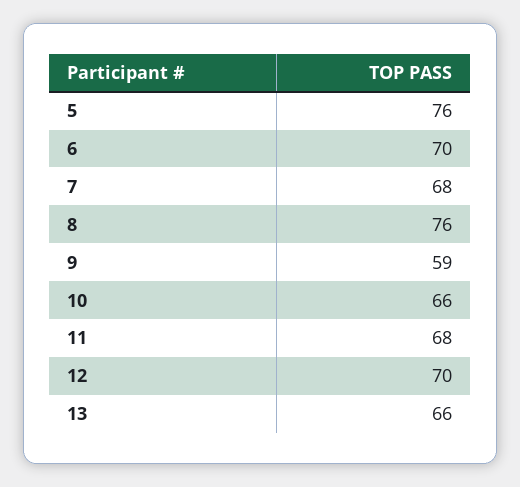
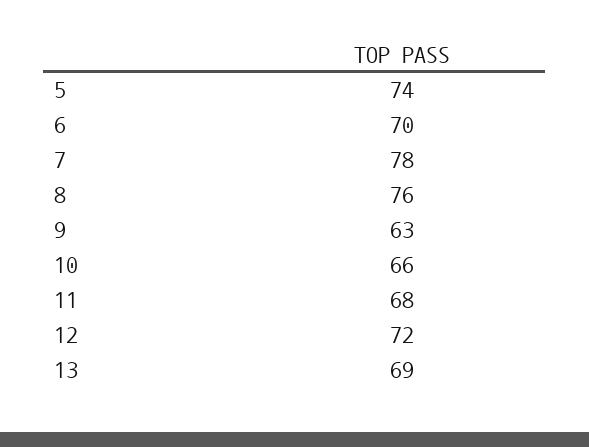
  {
-   "5": 76,
+   "5": 74,
    "6": 70,
-   "7": 68,
+   "7": 78,
    "8": 76,
-   "9": 59,
+   "9": 63,
    "10": 66,
    "11": 68,
-   "12": 70,
+   "12": 72,
-   "13": 66
+   "13": 69
  }

